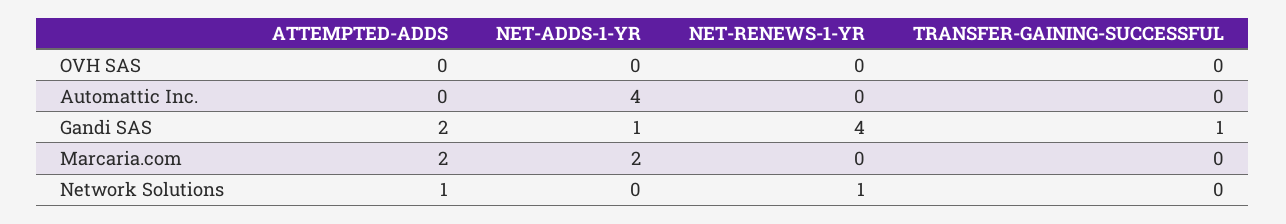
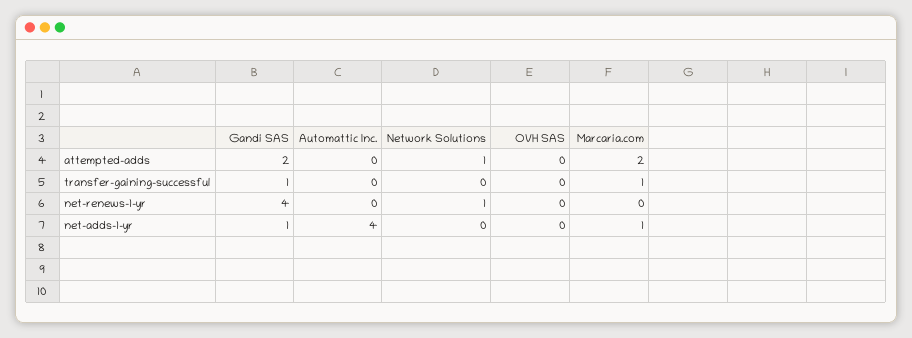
  {
    "ATTEMPTED-ADDS": {
      "OVH SAS": 0,
      "Automattic Inc.": 0,
      "Gandi SAS": 2,
      "Marcaria.com": 2,
      "Network Solutions": 1
    },
    "NET-ADDS-1-YR": {
      "OVH SAS": 0,
      "Automattic Inc.": 4,
      "Gandi SAS": 1,
-     "Marcaria.com": 2,
+     "Marcaria.com": 1,
      "Network Solutions": 0
    },
    "NET-RENEWS-1-YR": {
      "OVH SAS": 0,
      "Automattic Inc.": 0,
      "Gandi SAS": 4,
      "Marcaria.com": 0,
      "Network Solutions": 1
    },
    "TRANSFER-GAINING-SUCCESSFUL": {
      "OVH SAS": 0,
      "Automattic Inc.": 0,
      "Gandi SAS": 1,
-     "Marcaria.com": 0,
+     "Marcaria.com": 1,
      "Network Solutions": 0
    }
  }

